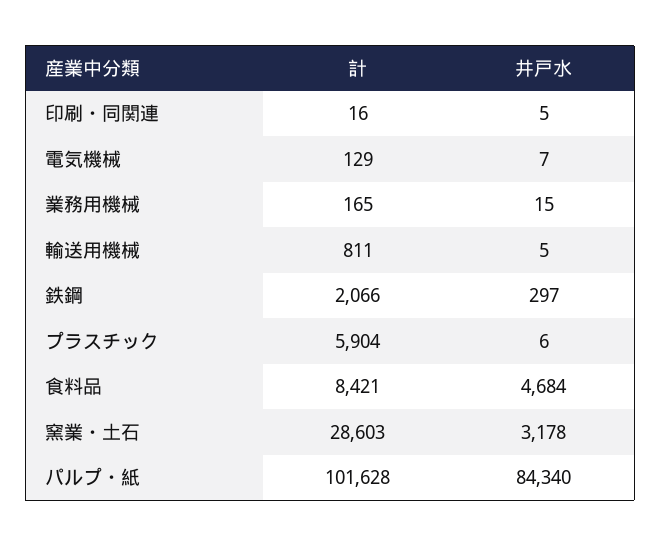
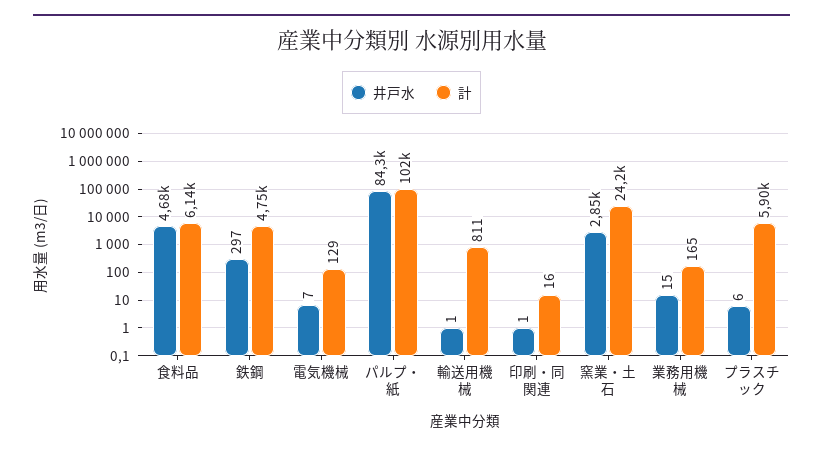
  {
    "計": {
      "印刷・同関連": 16,
      "電気機械": 129,
      "業務用機械": 165,
      "輸送用機械": 811,
-     "鉄鋼": 2066,
+     "鉄鋼": 4750,
      "プラスチック": 5904,
-     "食料品": 8421,
+     "食料品": 6140,
-     "窯業・土石": 28603,
+     "窯業・土石": 24200,
      "パルプ・紙": 101628
    },
    "井戸水": {
-     "印刷・同関連": 5,
+     "印刷・同関連": 1,
      "電気機械": 7,
      "業務用機械": 15,
-     "輸送用機械": 5,
+     "輸送用機械": 1,
      "鉄鋼": 297,
      "プラスチック": 6,
      "食料品": 4684,
-     "窯業・土石": 3178,
+     "窯業・土石": 2850,
      "パルプ・紙": 84340
    }
  }

